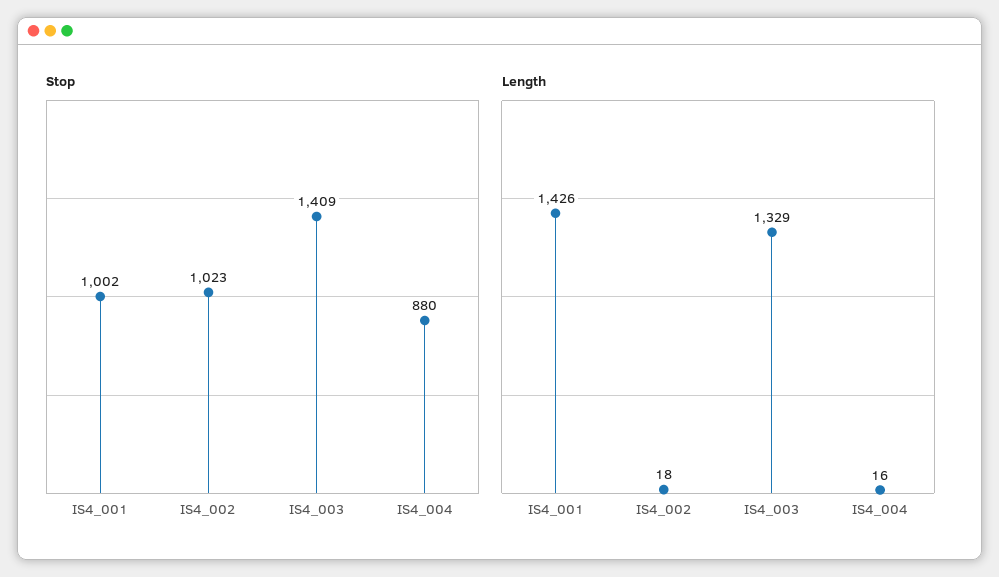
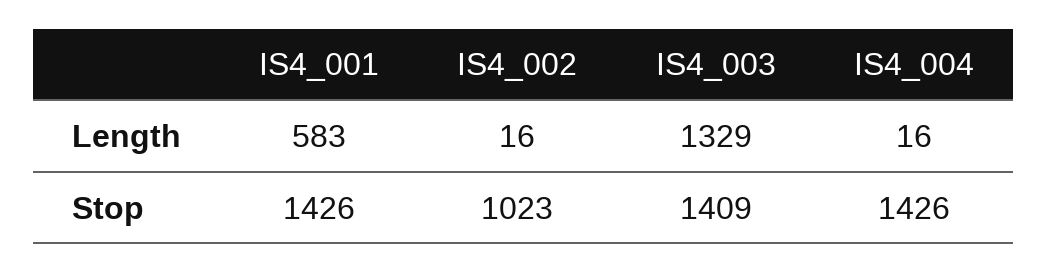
  {
    "Stop": {
-     "IS4_001": 1002,
+     "IS4_001": 1426,
      "IS4_002": 1023,
      "IS4_003": 1409,
-     "IS4_004": 880
+     "IS4_004": 1426
    },
    "Length": {
-     "IS4_001": 1426,
+     "IS4_001": 583,
-     "IS4_002": 18,
+     "IS4_002": 16,
      "IS4_003": 1329,
      "IS4_004": 16
    }
  }

